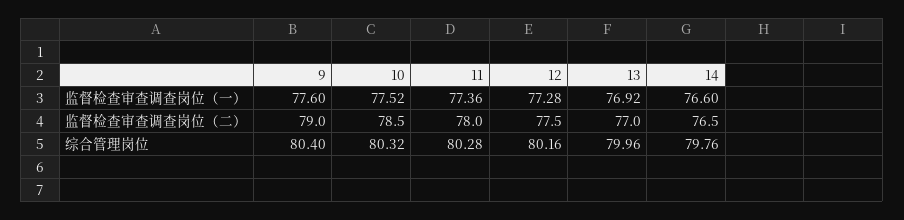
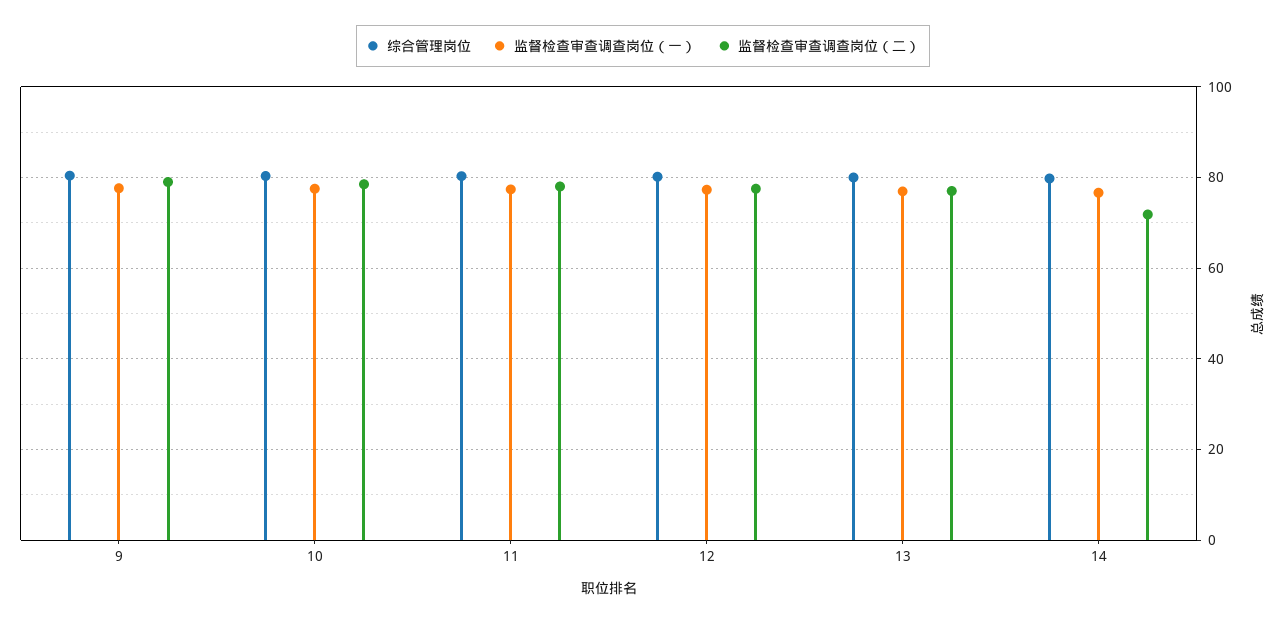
  {
    "监督检查审查调查岗位（一）": {
      "9": 77.6,
      "10": 77.52,
      "11": 77.36,
      "12": 77.28,
      "13": 76.92,
      "14": 76.6
    },
    "监督检查审查调查岗位（二）": {
      "9": 79,
      "10": 78.5,
      "11": 78,
      "12": 77.5,
      "13": 77,
-     "14": 76.5
+     "14": 72
    },
    "综合管理岗位": {
      "9": 80.4,
      "10": 80.32,
      "11": 80.28,
      "12": 80.16,
      "13": 79.96,
      "14": 79.76
    }
  }

